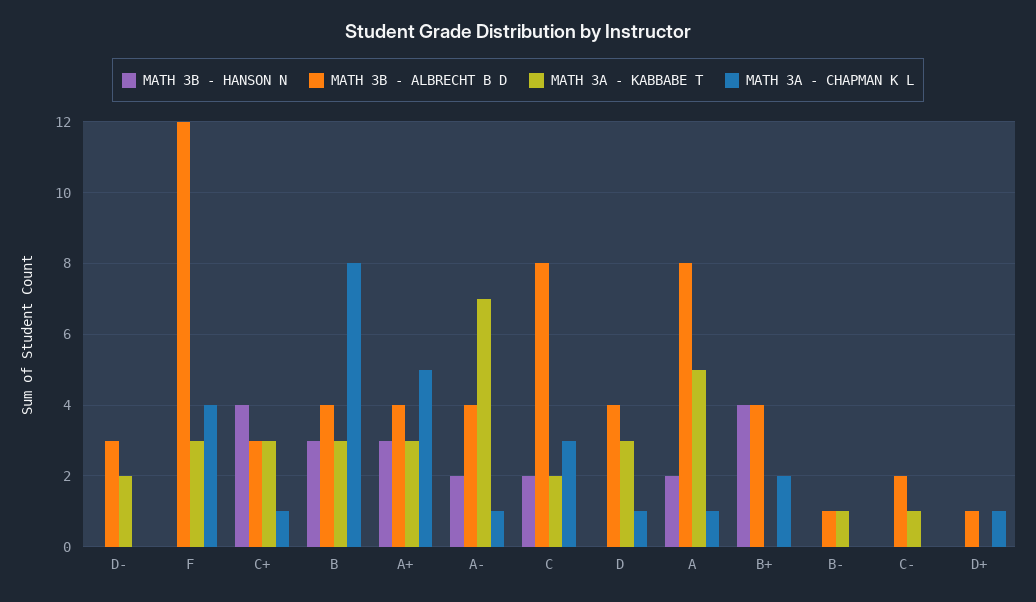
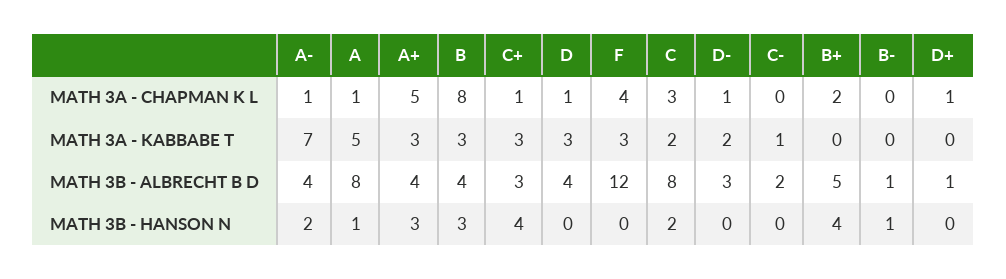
  {
    "MATH 3B - HANSON N": {
      "D-": 0,
      "F": 0,
      "C+": 4,
      "B": 3,
      "A+": 3,
      "A-": 2,
      "C": 2,
      "D": 0,
-     "A": 2,
+     "A": 1,
      "B+": 4,
-     "B-": 0,
+     "B-": 1,
      "C-": 0,
      "D+": 0
    },
    "MATH 3B - ALBRECHT B D": {
      "D-": 3,
      "F": 12,
      "C+": 3,
      "B": 4,
      "A+": 4,
      "A-": 4,
      "C": 8,
      "D": 4,
      "A": 8,
-     "B+": 4,
+     "B+": 5,
      "B-": 1,
      "C-": 2,
      "D+": 1
    },
    "MATH 3A - KABBABE T": {
      "D-": 2,
      "F": 3,
      "C+": 3,
      "B": 3,
      "A+": 3,
      "A-": 7,
      "C": 2,
      "D": 3,
      "A": 5,
      "B+": 0,
-     "B-": 1,
+     "B-": 0,
      "C-": 1,
      "D+": 0
    },
    "MATH 3A - CHAPMAN K L": {
-     "D-": 0,
+     "D-": 1,
      "F": 4,
      "C+": 1,
      "B": 8,
      "A+": 5,
      "A-": 1,
      "C": 3,
      "D": 1,
      "A": 1,
      "B+": 2,
      "B-": 0,
      "C-": 0,
      "D+": 1
    }
  }

